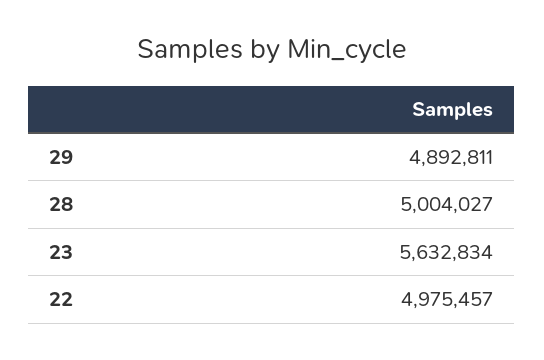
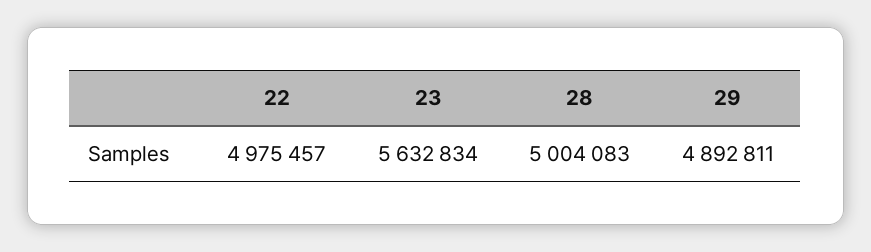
  {
    "29": 4892811,
-   "28": 5004027,
+   "28": 5004083,
    "23": 5632834,
    "22": 4975457
  }

